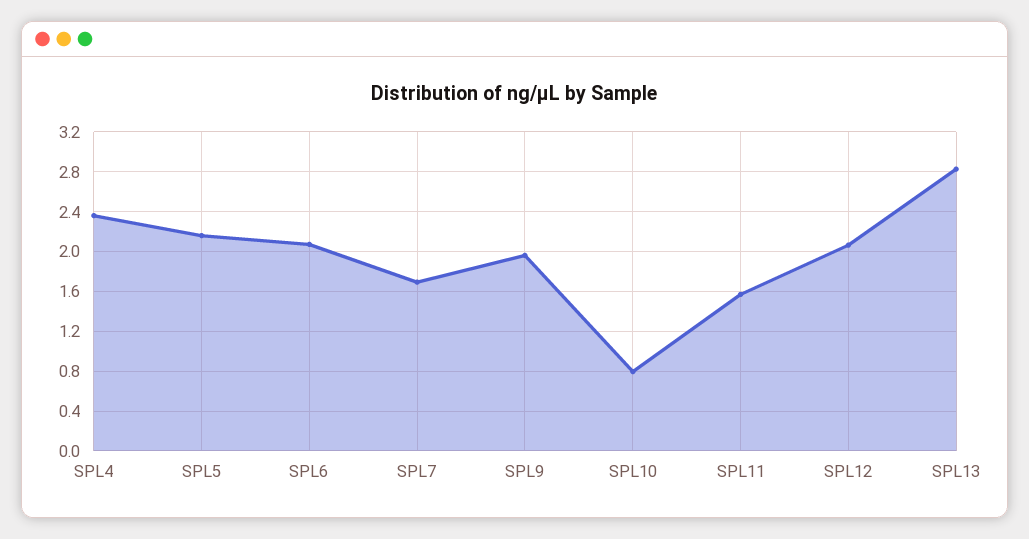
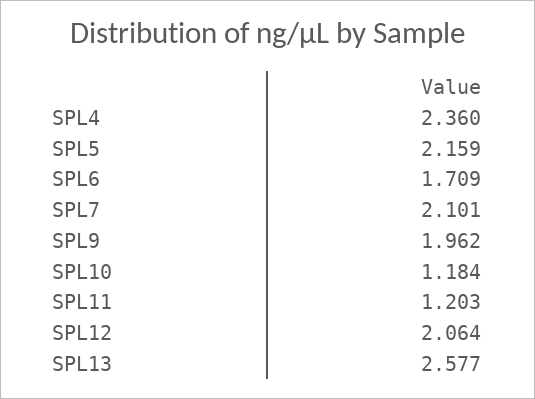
  {
    "SPL4": 2.36,
    "SPL5": 2.159,
-   "SPL6": 2.1,
+   "SPL6": 1.709,
-   "SPL7": 1.7,
+   "SPL7": 2.101,
    "SPL9": 1.962,
-   "SPL10": 0.8,
+   "SPL10": 1.184,
-   "SPL11": 1.6,
+   "SPL11": 1.203,
    "SPL12": 2.064,
-   "SPL13": 2.8
+   "SPL13": 2.577
  }

